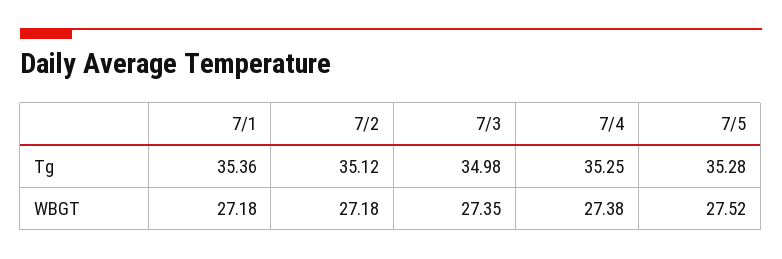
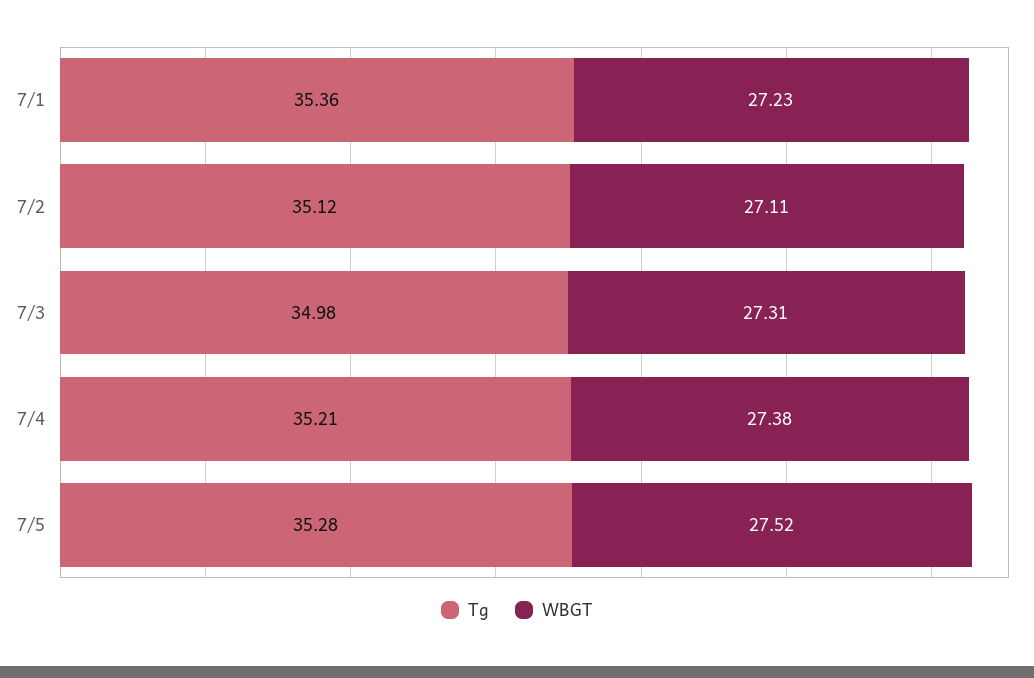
  {
    "Tg": {
      "7/1": 35.36,
      "7/2": 35.12,
      "7/3": 34.98,
-     "7/4": 35.25,
+     "7/4": 35.21,
      "7/5": 35.28
    },
    "WBGT": {
-     "7/1": 27.18,
+     "7/1": 27.23,
-     "7/2": 27.18,
+     "7/2": 27.11,
-     "7/3": 27.35,
+     "7/3": 27.31,
      "7/4": 27.38,
      "7/5": 27.52
    }
  }

